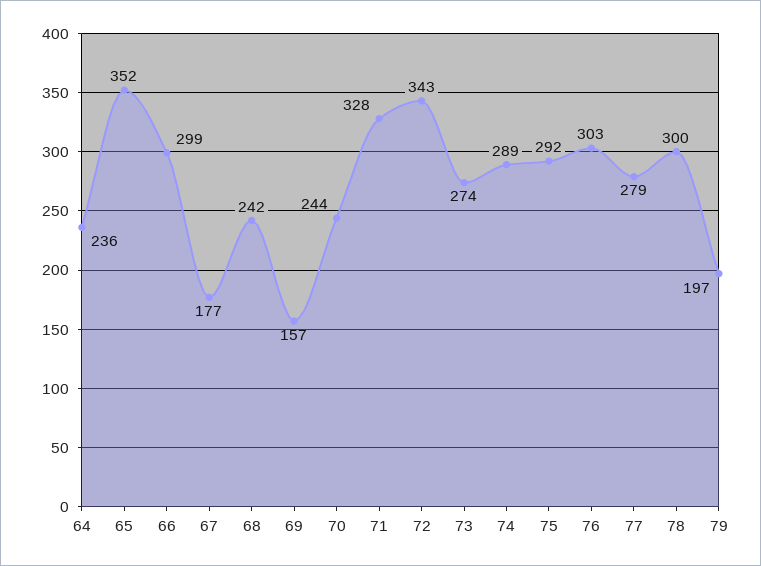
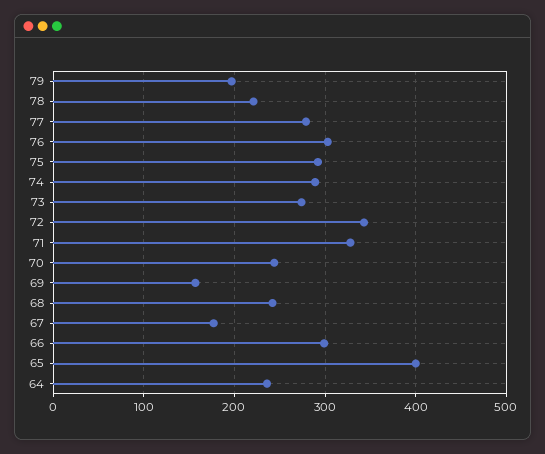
  {
    "64": 236,
-   "65": 352,
+   "65": 400,
    "66": 299,
    "67": 177,
    "68": 242,
    "69": 157,
    "70": 244,
    "71": 328,
    "72": 343,
    "73": 274,
    "74": 289,
    "75": 292,
    "76": 303,
    "77": 279,
-   "78": 300,
+   "78": 220,
    "79": 197
  }

